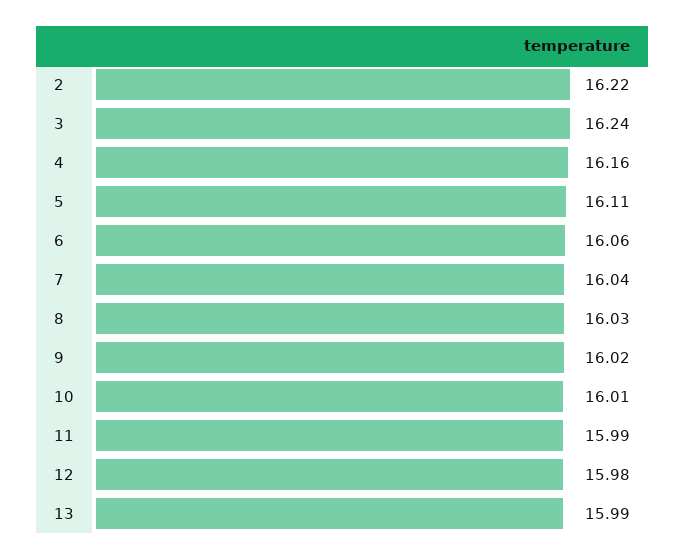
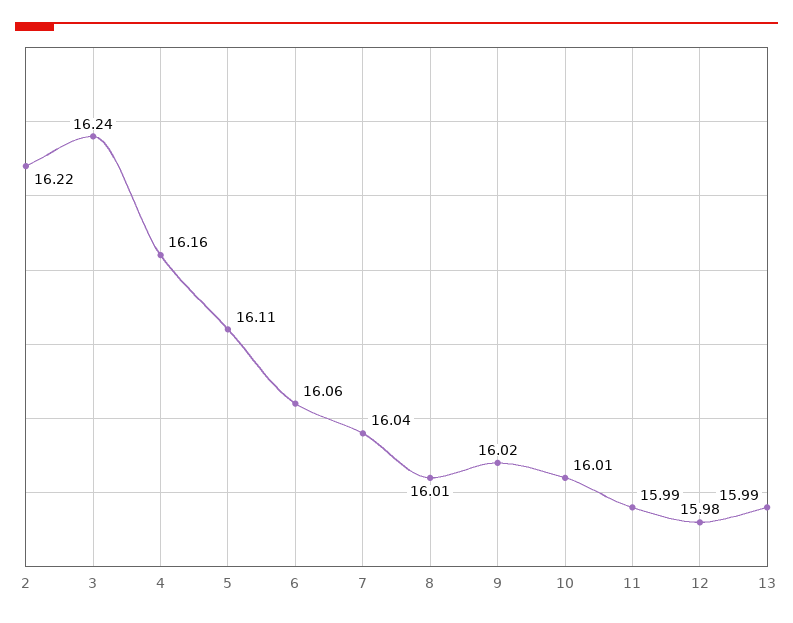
  {
    "2": 16.22,
    "3": 16.24,
    "4": 16.16,
    "5": 16.11,
    "6": 16.06,
    "7": 16.04,
-   "8": 16.03,
+   "8": 16.01,
    "9": 16.02,
    "10": 16.01,
    "11": 15.99,
    "12": 15.98,
    "13": 15.99
  }

